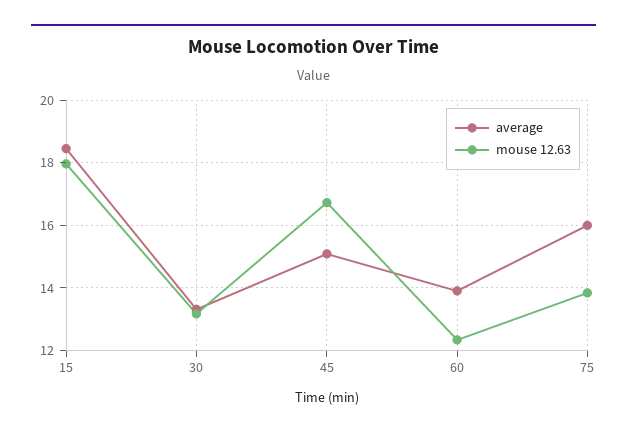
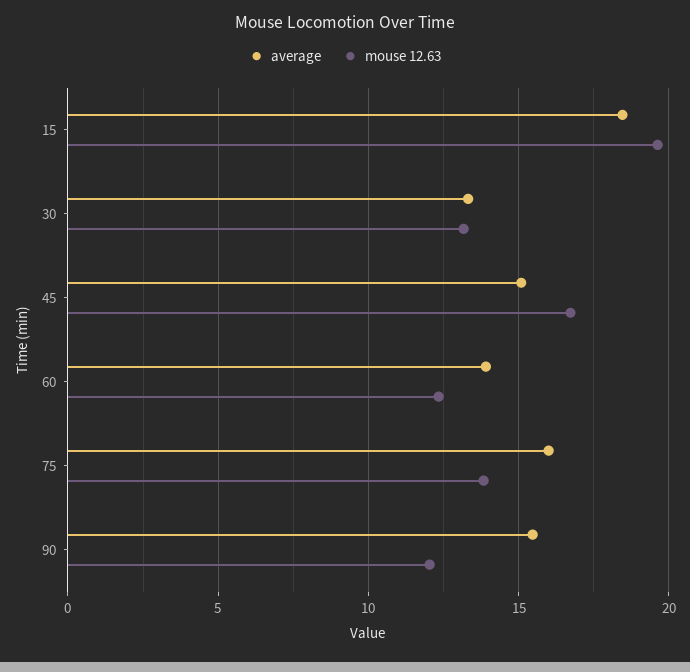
  {
    "average": {
      "15": 18.4,
      "30": 13.4,
      "45": 15,
      "60": 14,
-     "75": 16
+     "75": 16,
+     "90": 15.5
    },
    "mouse 12.63": {
-     "15": 18,
+     "15": 19.5,
      "30": 13.2,
      "45": 16.8,
      "60": 12.4,
-     "75": 13.8
+     "75": 13.8,
+     "90": 12
    }
  }

